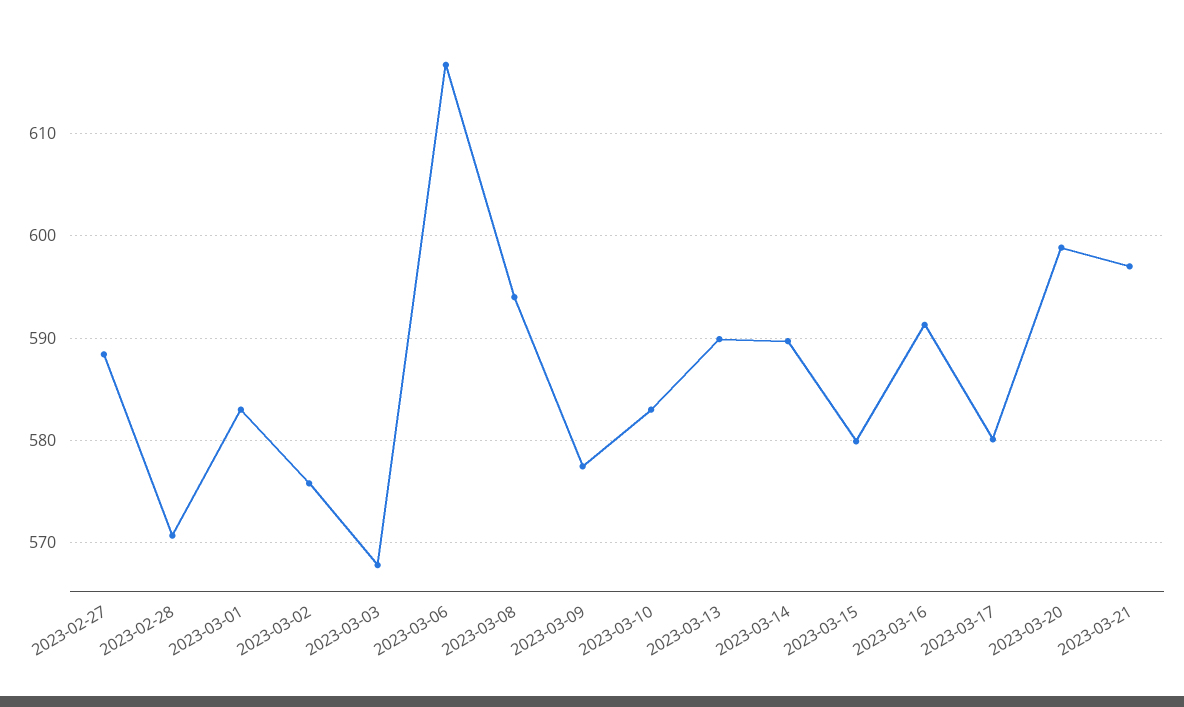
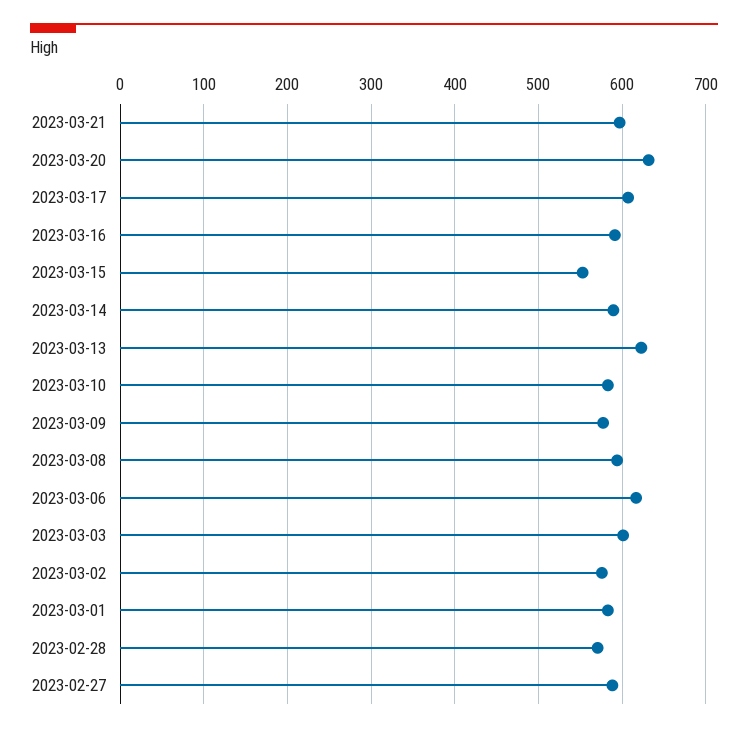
  {
    "2023-02-27": 588,
    "2023-02-28": 571,
    "2023-03-01": 583,
    "2023-03-02": 576,
-   "2023-03-03": 568,
+   "2023-03-03": 600,
    "2023-03-06": 617,
    "2023-03-08": 594,
    "2023-03-09": 577,
    "2023-03-10": 583,
-   "2023-03-13": 590,
+   "2023-03-13": 620,
    "2023-03-14": 590,
-   "2023-03-15": 580,
+   "2023-03-15": 550,
    "2023-03-16": 591,
-   "2023-03-17": 580,
+   "2023-03-17": 610,
-   "2023-03-20": 599,
+   "2023-03-20": 630,
    "2023-03-21": 597
  }

